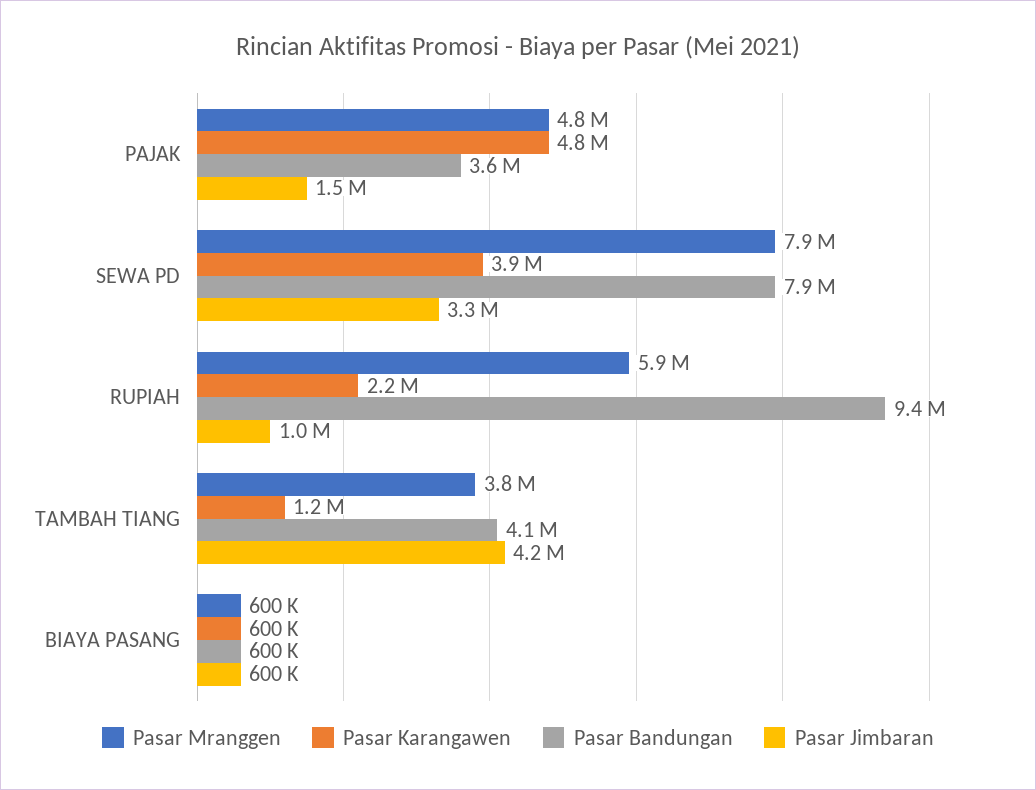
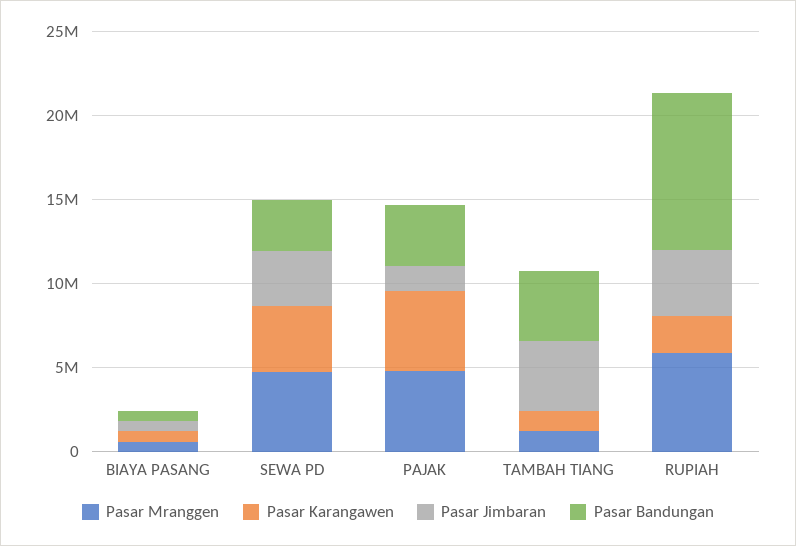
  {
    "Pasar Mranggen": {
      "PAJAK": 4800000,
-     "SEWA PD": 7900000,
+     "SEWA PD": 5000000,
      "RUPIAH": 5900000,
-     "TAMBAH TIANG": 3800000,
+     "TAMBAH TIANG": 1000000,
      "BIAYA PASANG": 600000
    },
    "Pasar Karangawen": {
      "PAJAK": 4800000,
      "SEWA PD": 3900000,
      "RUPIAH": 2200000,
      "TAMBAH TIANG": 1200000,
      "BIAYA PASANG": 600000
    },
    "Pasar Bandungan": {
      "PAJAK": 3600000,
-     "SEWA PD": 7900000,
+     "SEWA PD": 3000000,
      "RUPIAH": 9400000,
      "TAMBAH TIANG": 4100000,
      "BIAYA PASANG": 600000
    },
    "Pasar Jimbaran": {
      "PAJAK": 1500000,
      "SEWA PD": 3300000,
-     "RUPIAH": 1000000,
+     "RUPIAH": 4000000,
      "TAMBAH TIANG": 4200000,
      "BIAYA PASANG": 600000
    }
  }

